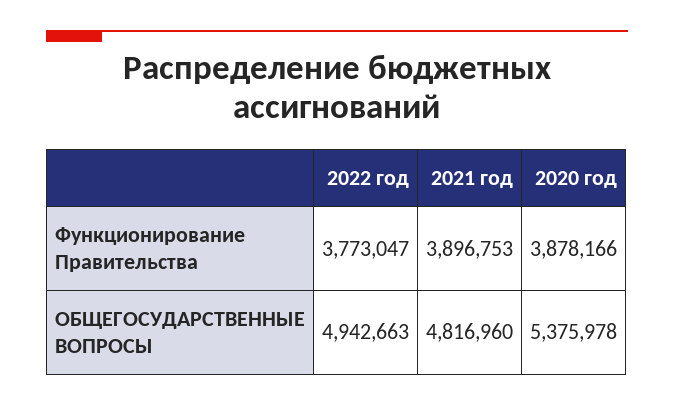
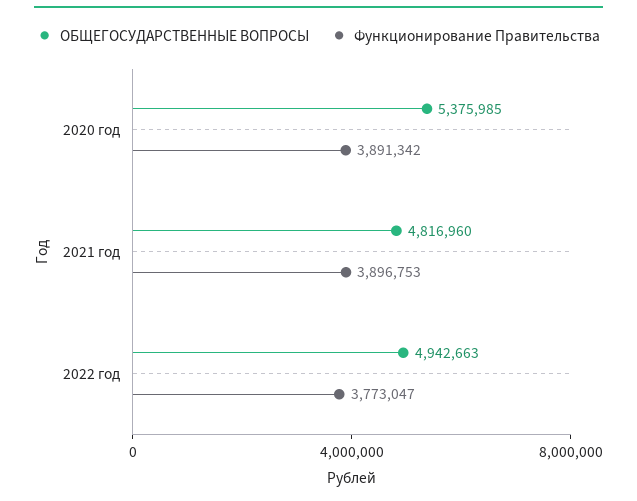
  {
    "Функционирование Правительства": {
      "2022 год": 3773047,
      "2021 год": 3896753,
-     "2020 год": 3878166
+     "2020 год": 3891342
    },
    "ОБЩЕГОСУДАРСТВЕННЫЕ ВОПРОСЫ": {
      "2022 год": 4942663,
      "2021 год": 4816960,
-     "2020 год": 5375978
+     "2020 год": 5375985
    }
  }

